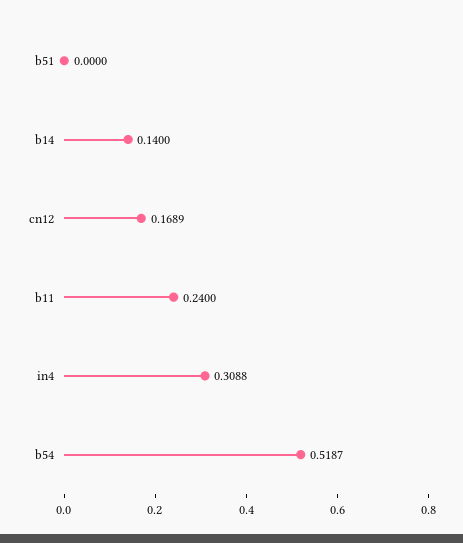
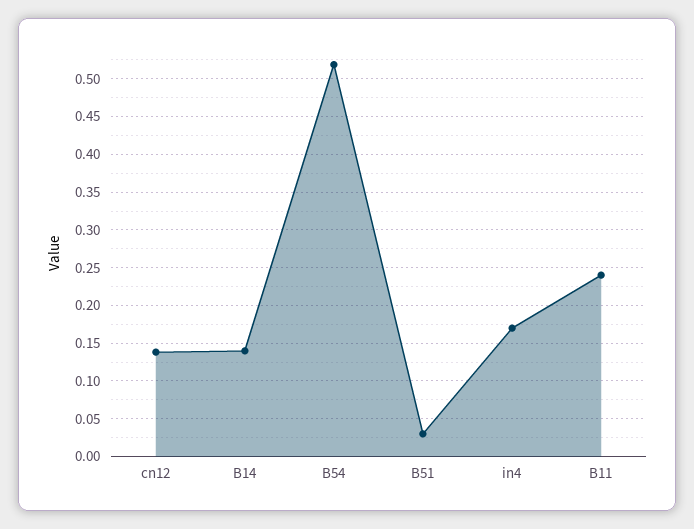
  {
-   "b51": 0,
+   "b51": 0.03,
    "b14": 0.14,
-   "cn12": 0.1689,
+   "cn12": 0.14,
    "b11": 0.24,
-   "in4": 0.3088,
+   "in4": 0.17,
    "b54": 0.5187
  }

